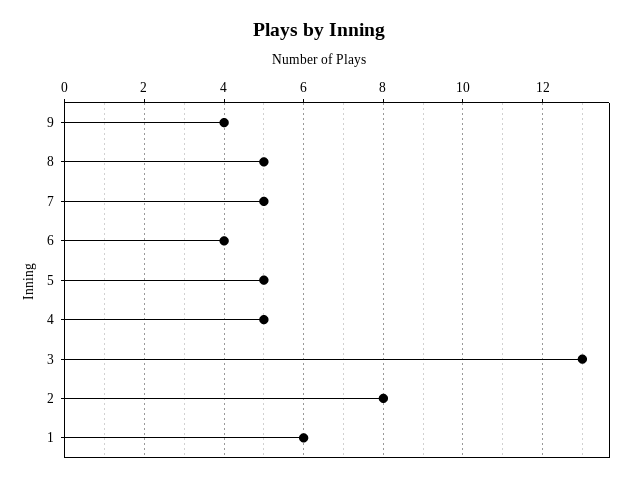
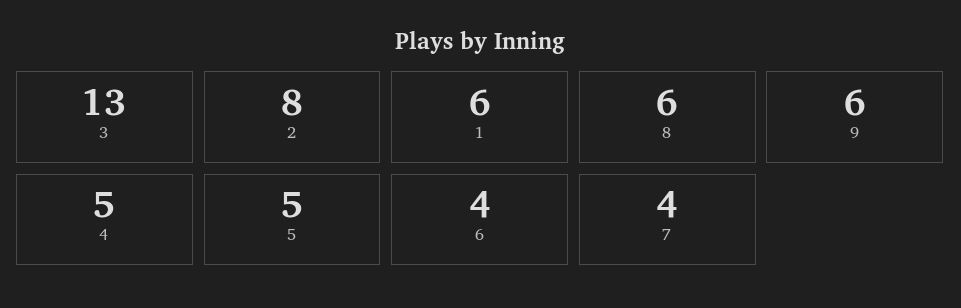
  {
-   "9": 4,
+   "9": 6,
-   "8": 5,
+   "8": 6,
-   "7": 5,
+   "7": 4,
    "6": 4,
    "5": 5,
    "4": 5,
    "3": 13,
    "2": 8,
    "1": 6
  }

